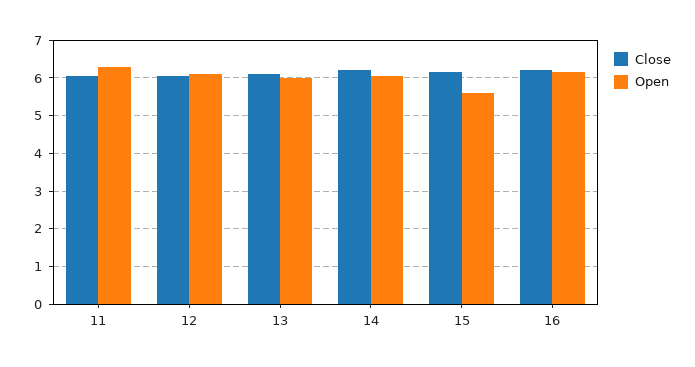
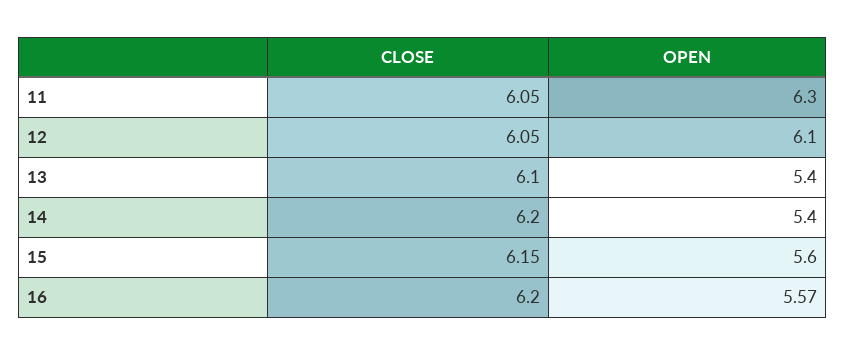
  {
    "Close": {
      "11": 6.05,
      "12": 6.05,
      "13": 6.1,
      "14": 6.2,
      "15": 6.15,
      "16": 6.2
    },
    "Open": {
      "11": 6.3,
      "12": 6.1,
-     "13": 6,
+     "13": 5.4,
-     "14": 6,
+     "14": 5.4,
      "15": 5.6,
-     "16": 6.2
+     "16": 5.57
    }
  }

